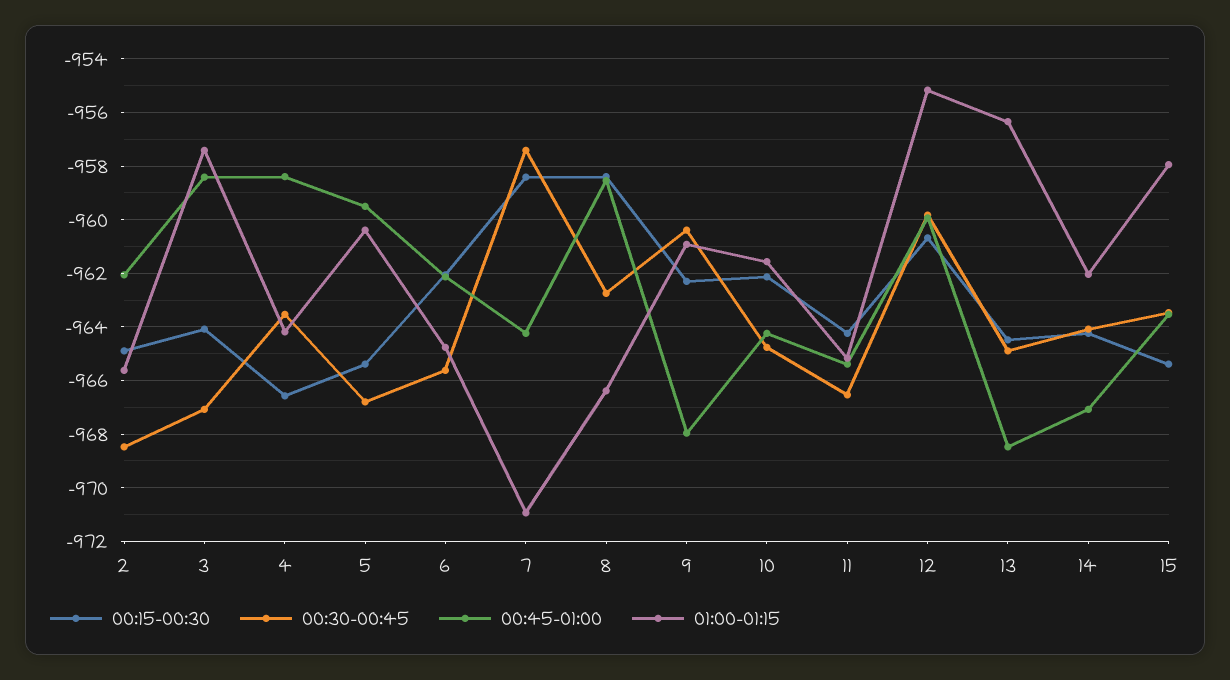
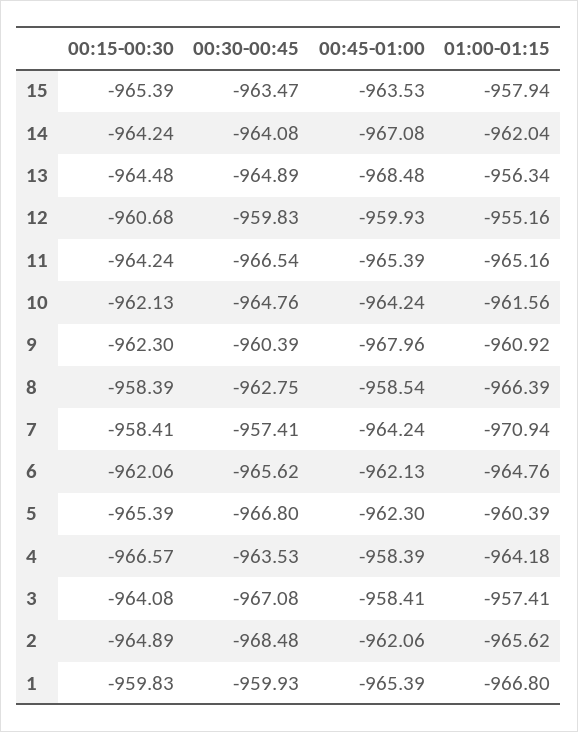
  {
    "00:15-00:30": {
      "2": -964.89,
      "3": -964.08,
      "4": -966.57,
      "5": -965.39,
      "6": -962.06,
      "7": -958.41,
      "8": -958.39,
      "9": -962.3,
      "10": -962.13,
      "11": -964.24,
      "12": -960.68,
      "13": -964.48,
      "14": -964.24,
-     "15": -965.39
+     "15": -965.39,
+     "1": -959.83
    },
    "00:30-00:45": {
      "2": -968.48,
      "3": -967.08,
      "4": -963.53,
      "5": -966.8,
      "6": -965.62,
      "7": -957.41,
      "8": -962.75,
      "9": -960.39,
      "10": -964.76,
      "11": -966.54,
      "12": -959.83,
      "13": -964.89,
      "14": -964.08,
-     "15": -963.47
+     "15": -963.47,
+     "1": -959.93
    },
    "00:45-01:00": {
      "2": -962.06,
      "3": -958.41,
      "4": -958.39,
-     "5": -959.5,
+     "5": -962.3,
      "6": -962.13,
      "7": -964.24,
      "8": -958.54,
      "9": -967.96,
      "10": -964.24,
      "11": -965.39,
      "12": -959.93,
      "13": -968.48,
      "14": -967.08,
-     "15": -963.53
+     "15": -963.53,
+     "1": -965.39
    },
    "01:00-01:15": {
      "2": -965.62,
      "3": -957.41,
      "4": -964.18,
      "5": -960.39,
      "6": -964.76,
      "7": -970.94,
      "8": -966.39,
      "9": -960.92,
      "10": -961.56,
      "11": -965.16,
      "12": -955.16,
      "13": -956.34,
      "14": -962.04,
-     "15": -957.94
+     "15": -957.94,
+     "1": -966.8
    }
  }

